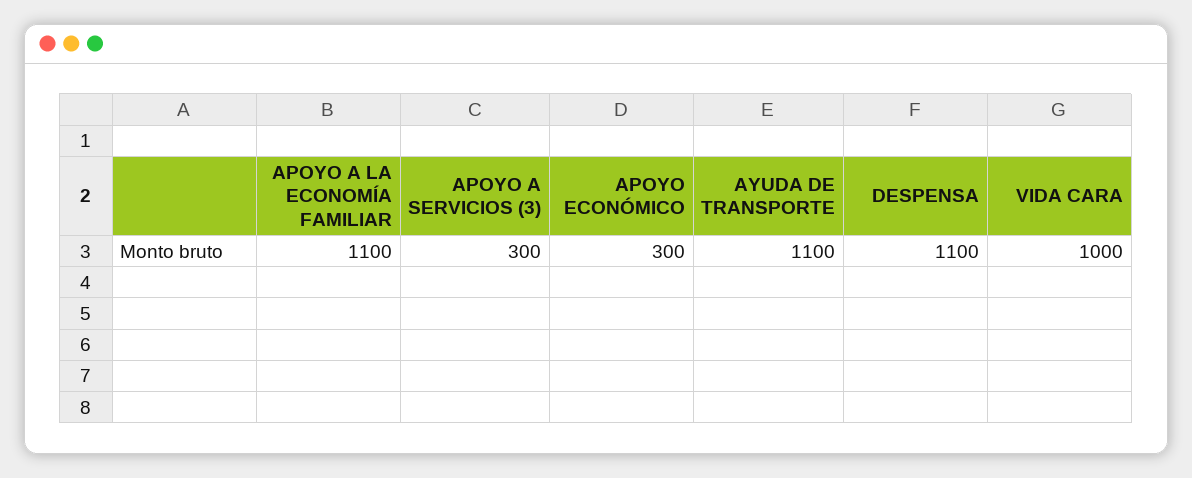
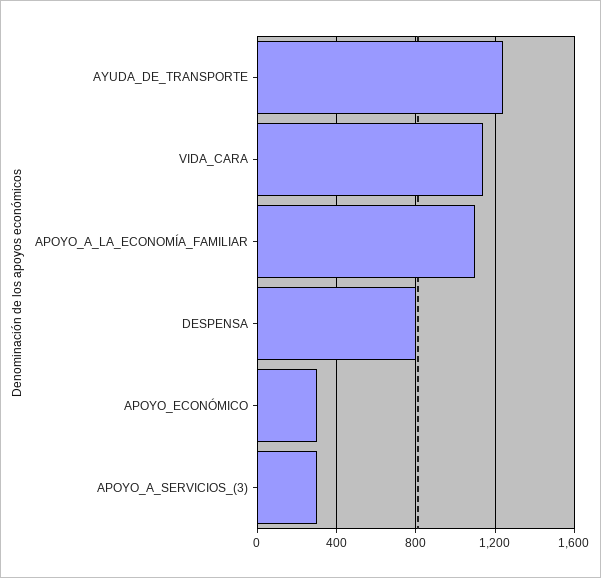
  {
    "APOYO A LA ECONOMÍA FAMILIAR": 1100,
    "APOYO A SERVICIOS (3)": 300,
    "APOYO ECONÓMICO": 300,
-   "AYUDA DE TRANSPORTE": 1100,
+   "AYUDA DE TRANSPORTE": 1250,
-   "DESPENSA": 1100,
+   "DESPENSA": 800,
-   "VIDA CARA": 1000
+   "VIDA CARA": 1150
  }

